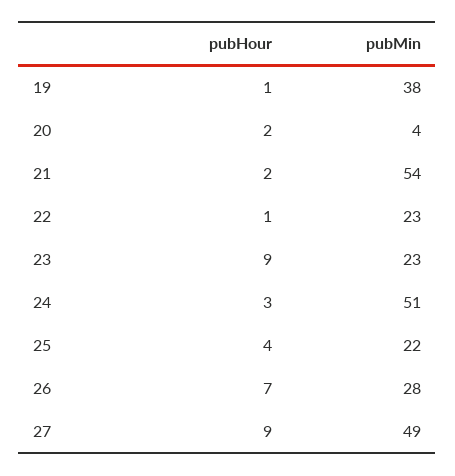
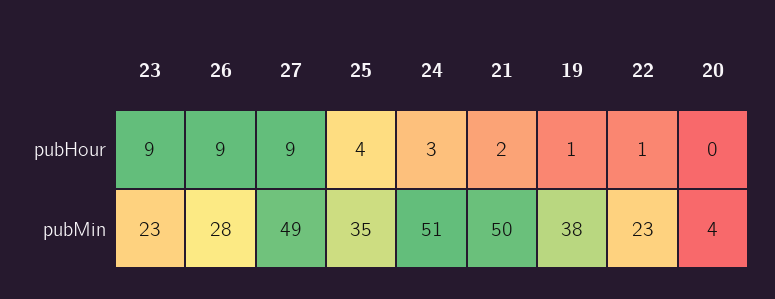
  {
    "pubHour": {
      "19": 1,
-     "20": 2,
+     "20": 0,
      "21": 2,
      "22": 1,
      "23": 9,
      "24": 3,
      "25": 4,
-     "26": 7,
+     "26": 9,
      "27": 9
    },
    "pubMin": {
      "19": 38,
      "20": 4,
-     "21": 54,
+     "21": 50,
      "22": 23,
      "23": 23,
      "24": 51,
-     "25": 22,
+     "25": 35,
      "26": 28,
      "27": 49
    }
  }

